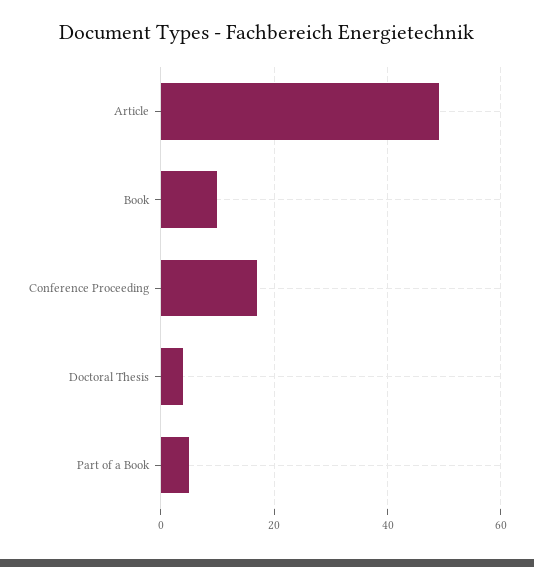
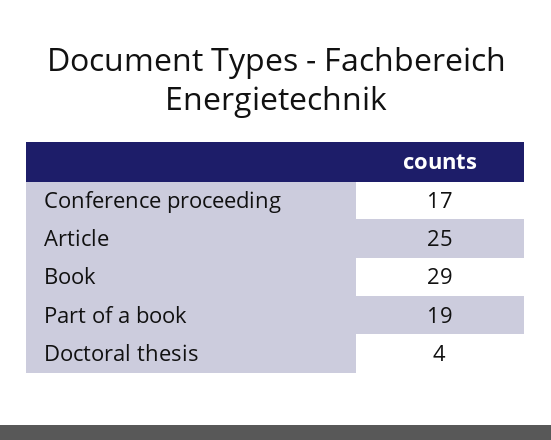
  {
-   "Article": 50,
+   "Article": 25,
-   "Book": 10,
+   "Book": 29,
    "Conference Proceeding": 17,
    "Doctoral Thesis": 4,
-   "Part of a Book": 5
+   "Part of a Book": 19
  }

